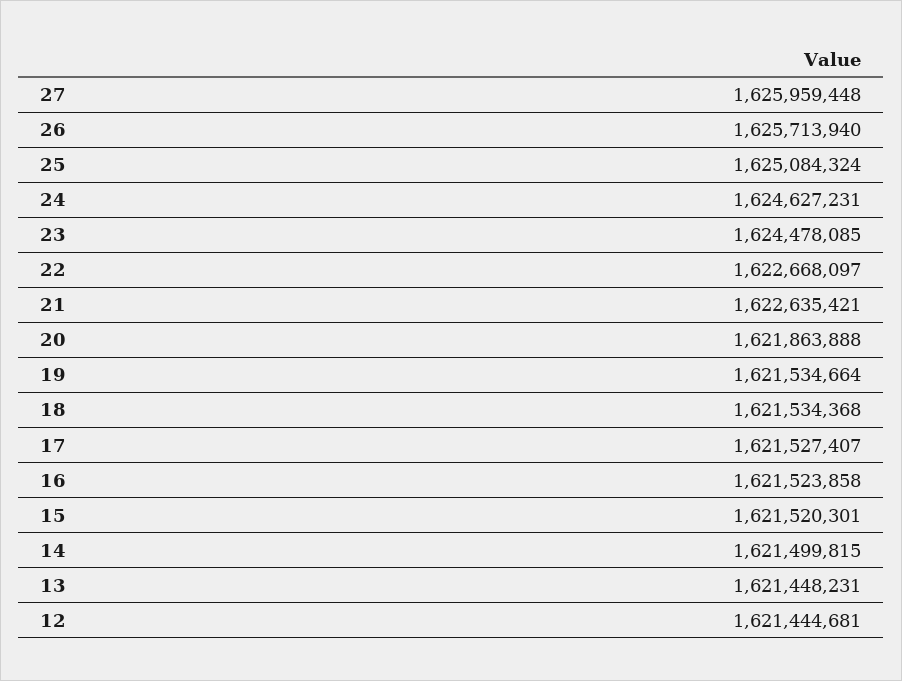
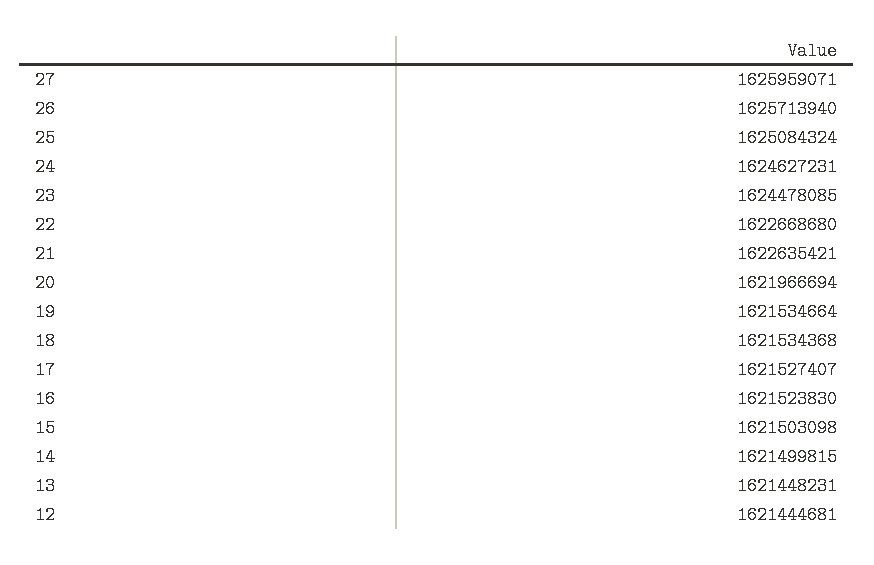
  {
-   "27": 1625959448,
+   "27": 1625959071,
    "26": 1625713940,
    "25": 1625084324,
    "24": 1624627231,
    "23": 1624478085,
-   "22": 1622668097,
+   "22": 1622668680,
    "21": 1622635421,
-   "20": 1621863888,
+   "20": 1621966694,
    "19": 1621534664,
    "18": 1621534368,
    "17": 1621527407,
-   "16": 1621523858,
+   "16": 1621523830,
-   "15": 1621520301,
+   "15": 1621503098,
    "14": 1621499815,
    "13": 1621448231,
    "12": 1621444681
  }

